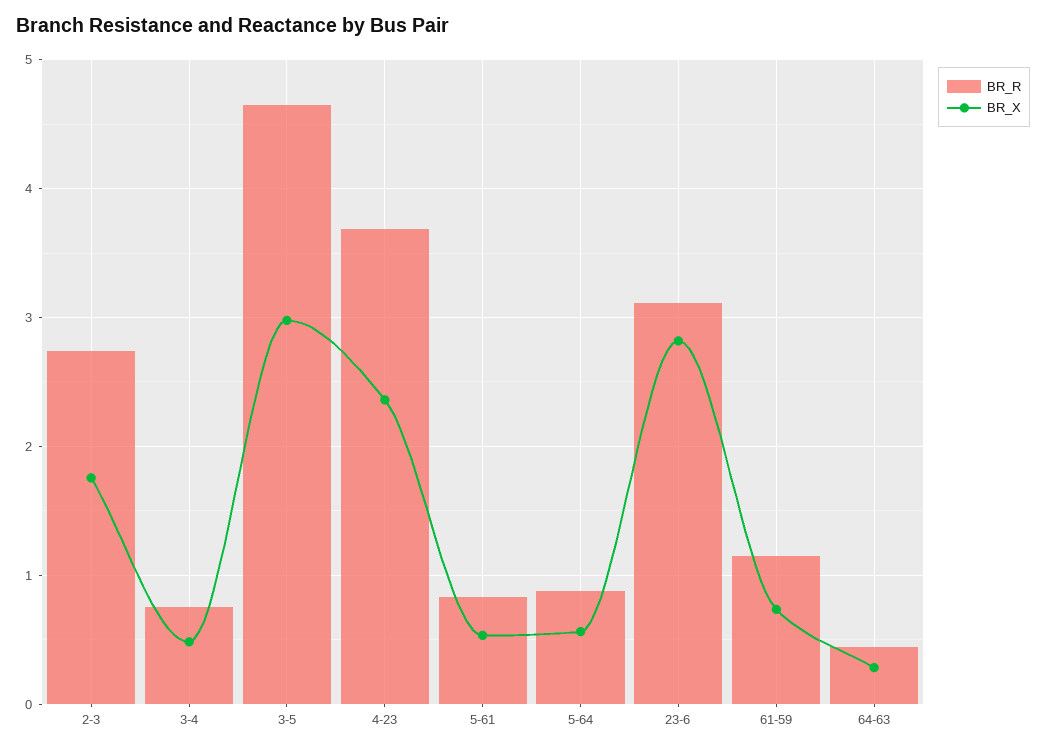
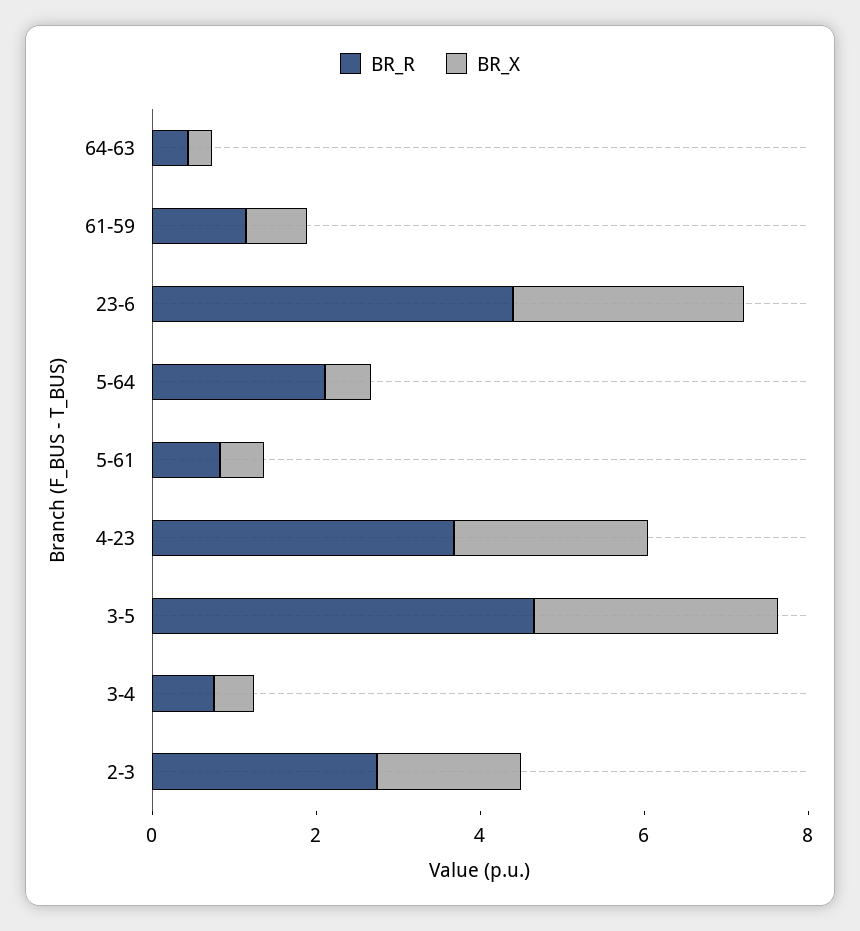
  {
    "BR_R": {
      "2-3": 2.7,
      "3-4": 0.8,
      "3-5": 4.7,
      "4-23": 3.7,
      "5-61": 0.8,
-     "5-64": 0.9,
+     "5-64": 2,
-     "23-6": 3.1,
+     "23-6": 4.5,
      "61-59": 1.2,
      "64-63": 0.4
    },
    "BR_X": {
      "2-3": 1.8,
      "3-4": 0.5,
      "3-5": 3,
      "4-23": 2.4,
      "5-61": 0.5,
      "5-64": 0.6,
      "23-6": 2.8,
      "61-59": 0.7,
      "64-63": 0.3
    }
  }

